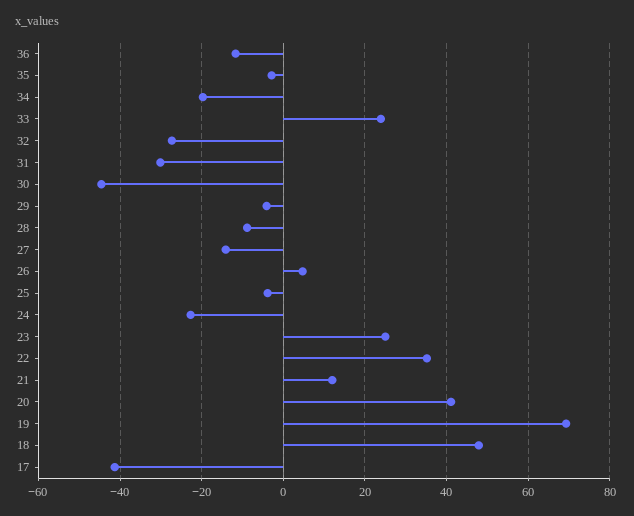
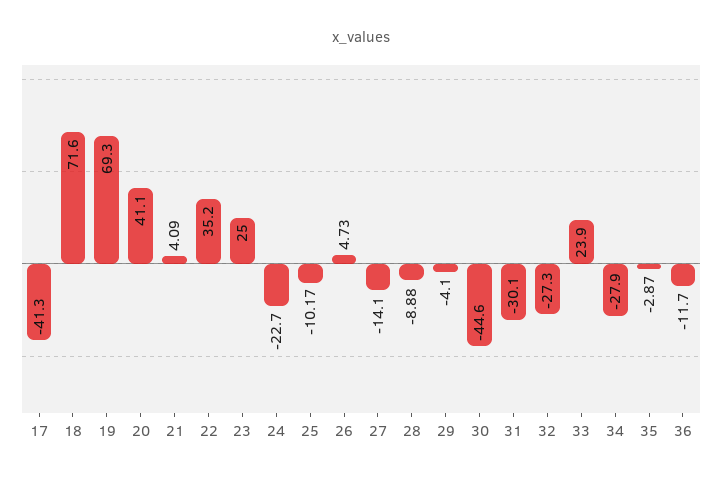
  {
    "36": -11.7,
    "35": -2.87,
-   "34": -20,
+   "34": -27.9,
    "33": 23.9,
    "32": -27.3,
    "31": -30.1,
    "30": -44.6,
    "29": -4.1,
    "28": -8.88,
    "27": -14.1,
    "26": 4.73,
-   "25": -4,
+   "25": -10.17,
    "24": -22.7,
    "23": 25,
    "22": 35.2,
-   "21": 12,
+   "21": 4.09,
    "20": 41.1,
    "19": 69.3,
-   "18": 48,
+   "18": 71.6,
    "17": -41.3
  }

